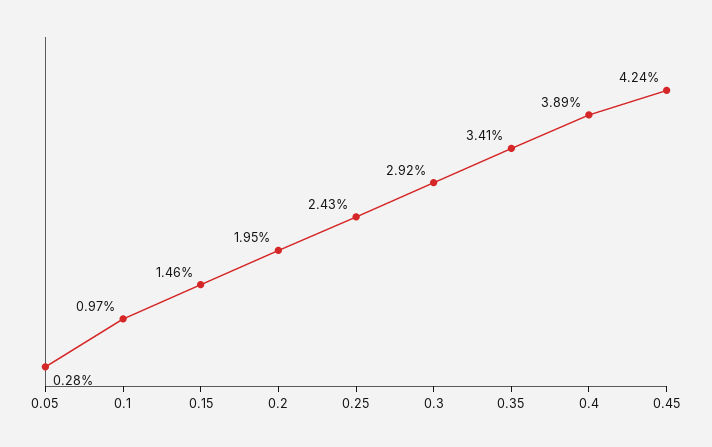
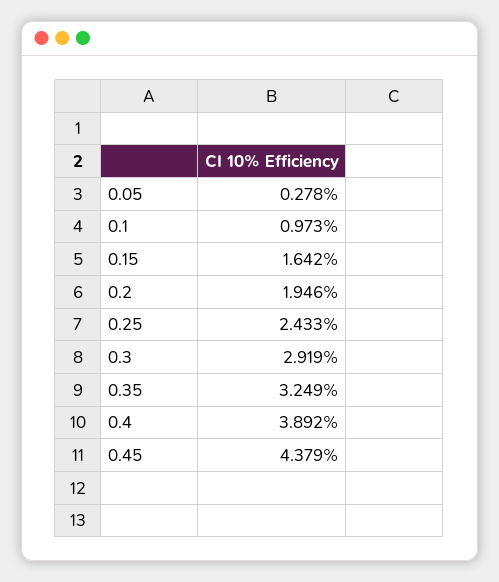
  {
    "0.05": 0.278,
    "0.1": 0.973,
-   "0.15": 1.46,
+   "0.15": 1.642,
    "0.2": 1.946,
    "0.25": 2.433,
    "0.3": 2.919,
-   "0.35": 3.41,
+   "0.35": 3.249,
    "0.4": 3.892,
-   "0.45": 4.24
+   "0.45": 4.379
  }

